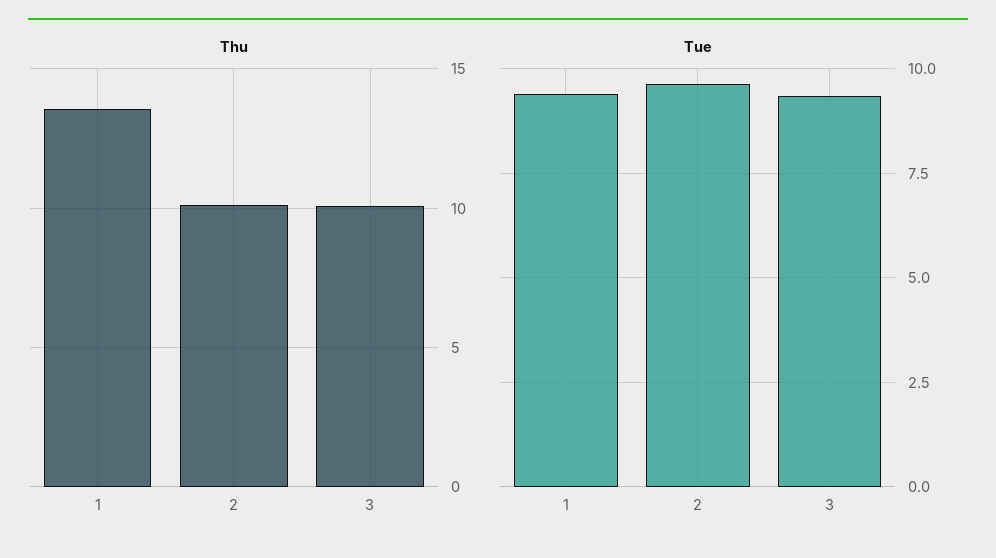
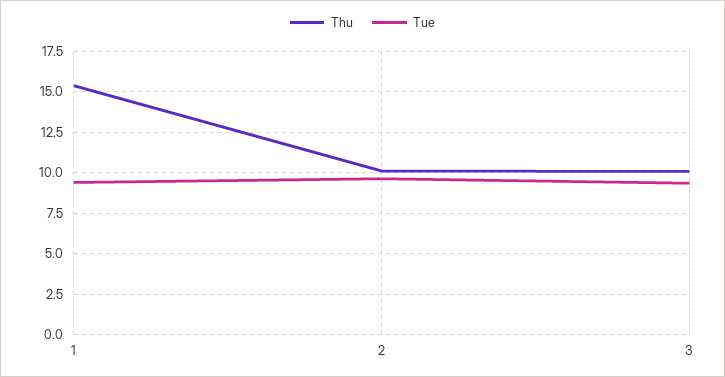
  {
    "Thu": {
-     "1": 13.5,
+     "1": 15.5,
      "2": 10,
      "3": 10
    },
    "Tue": {
      "1": 9.5,
      "2": 9.75,
      "3": 9.25
    }
  }

